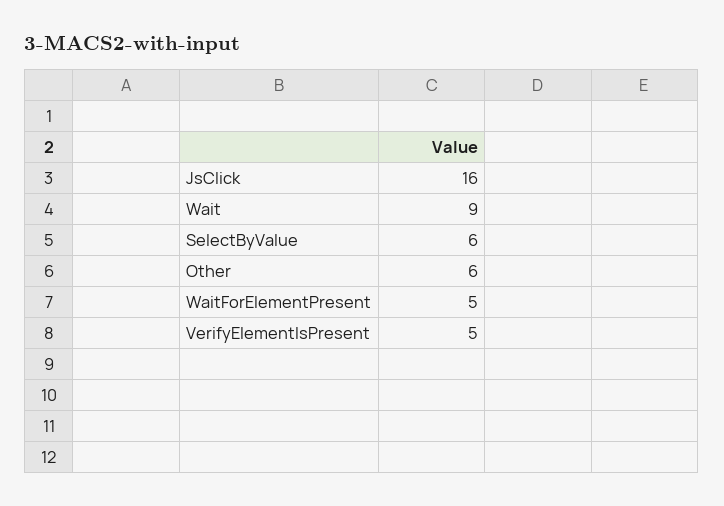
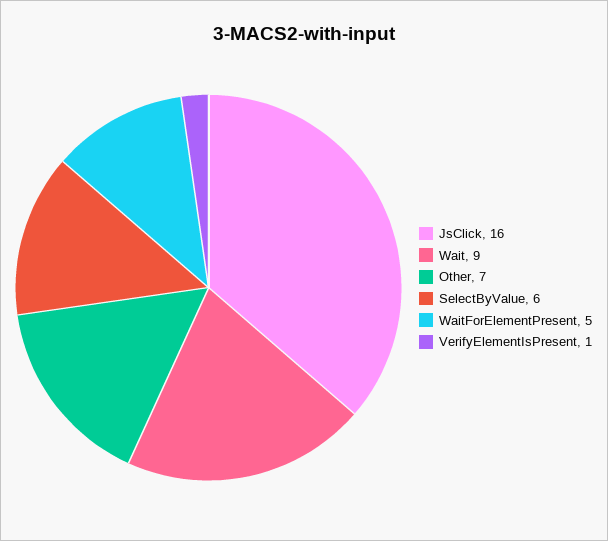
  {
    "JsClick": 16,
    "Wait": 9,
    "SelectByValue": 6,
-   "Other": 6,
+   "Other": 7,
    "WaitForElementPresent": 5,
-   "VerifyElementIsPresent": 5
+   "VerifyElementIsPresent": 1
  }

